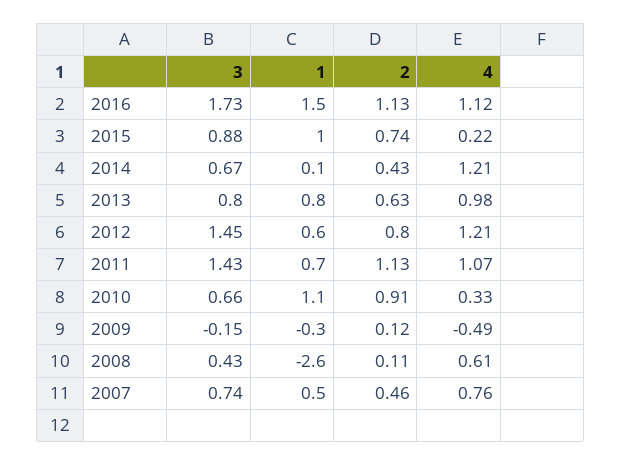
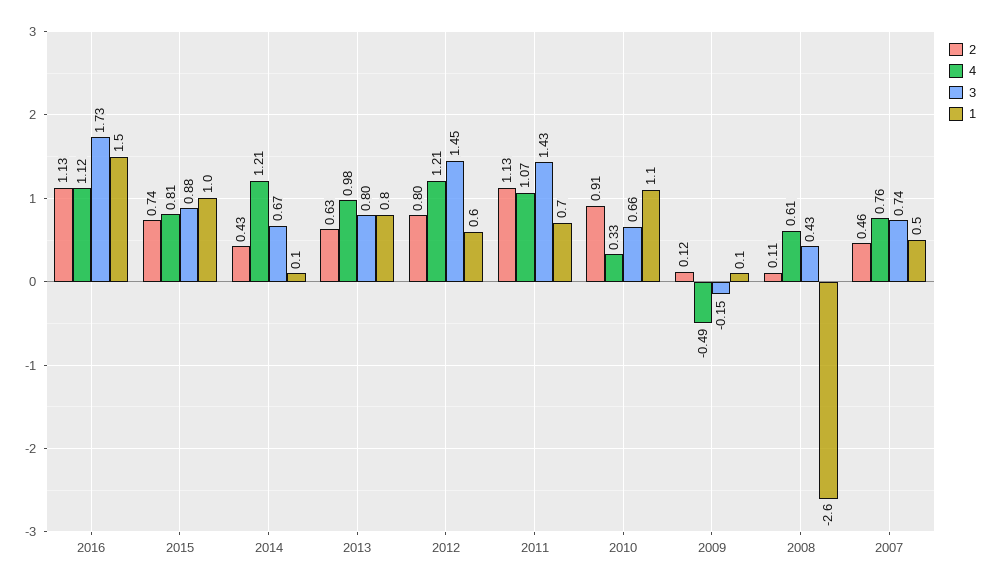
  {
    "3": {
      "2016": 1.73,
      "2015": 0.88,
      "2014": 0.67,
      "2013": 0.8,
      "2012": 1.45,
      "2011": 1.43,
      "2010": 0.66,
      "2009": -0.15,
      "2008": 0.43,
      "2007": 0.74
    },
    "1": {
      "2016": 1.5,
      "2015": 1,
      "2014": 0.1,
      "2013": 0.8,
      "2012": 0.6,
      "2011": 0.7,
      "2010": 1.1,
-     "2009": -0.3,
+     "2009": 0.1,
      "2008": -2.6,
      "2007": 0.5
    },
    "2": {
      "2016": 1.13,
      "2015": 0.74,
      "2014": 0.43,
      "2013": 0.63,
      "2012": 0.8,
      "2011": 1.13,
      "2010": 0.91,
      "2009": 0.12,
      "2008": 0.11,
      "2007": 0.46
    },
    "4": {
      "2016": 1.12,
-     "2015": 0.22,
+     "2015": 0.81,
      "2014": 1.21,
      "2013": 0.98,
      "2012": 1.21,
      "2011": 1.07,
      "2010": 0.33,
      "2009": -0.49,
      "2008": 0.61,
      "2007": 0.76
    }
  }

